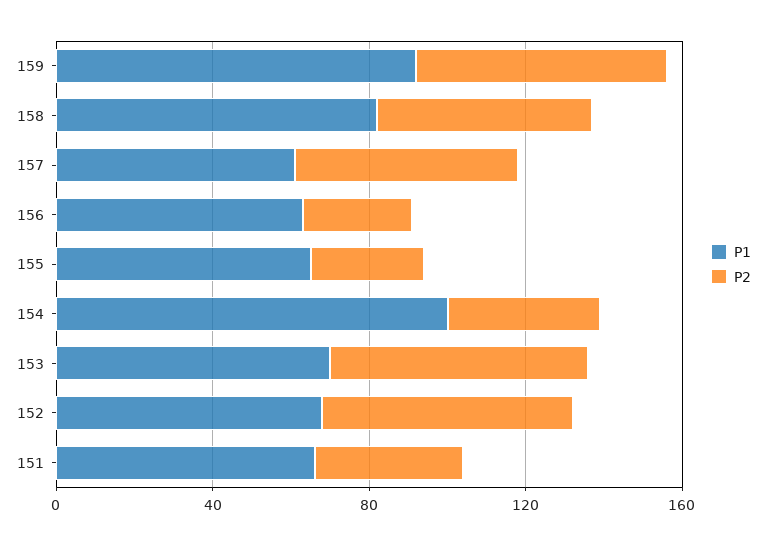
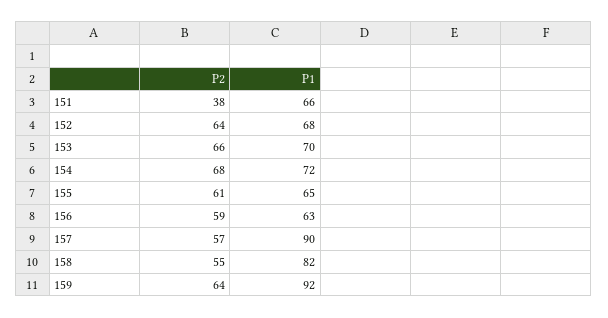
  {
    "P1": {
      "159": 92,
      "158": 82,
-     "157": 60,
+     "157": 90,
      "156": 63,
      "155": 65,
-     "154": 100,
+     "154": 72,
      "153": 70,
      "152": 68,
      "151": 66
    },
    "P2": {
      "159": 64,
      "158": 55,
      "157": 57,
-     "156": 30,
+     "156": 59,
-     "155": 30,
+     "155": 61,
-     "154": 40,
+     "154": 68,
      "153": 66,
      "152": 64,
      "151": 38
    }
  }

